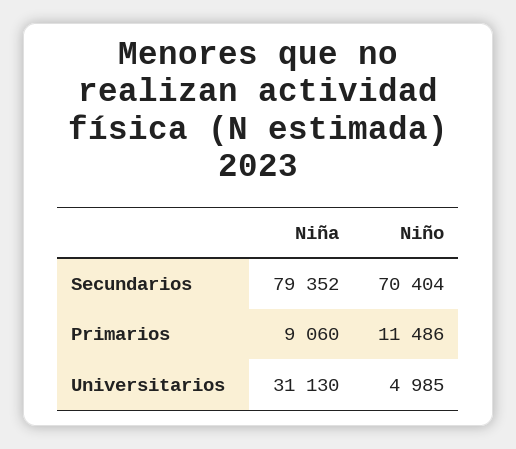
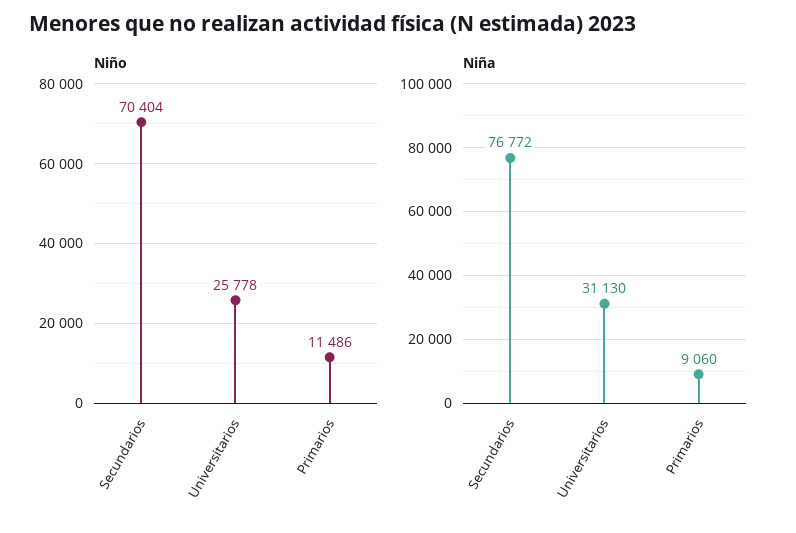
  {
    "Niña": {
-     "Secundarios": 79352,
+     "Secundarios": 76772,
      "Primarios": 9060,
      "Universitarios": 31130
    },
    "Niño": {
      "Secundarios": 70404,
      "Primarios": 11486,
-     "Universitarios": 4985
+     "Universitarios": 25778
    }
  }

